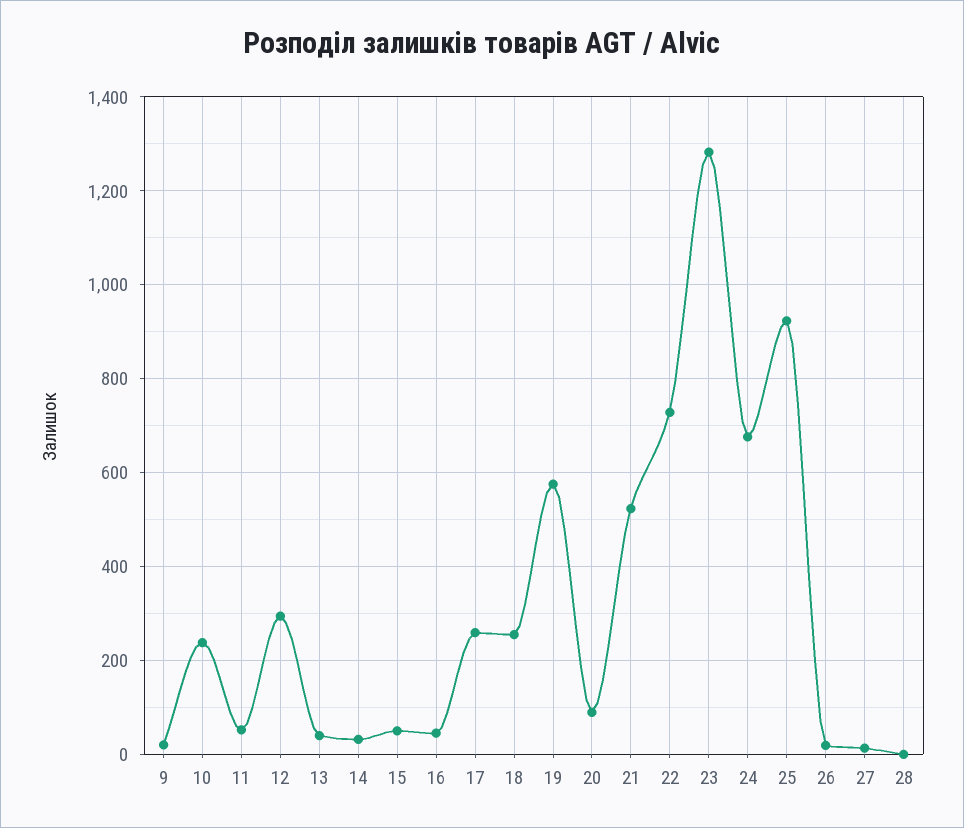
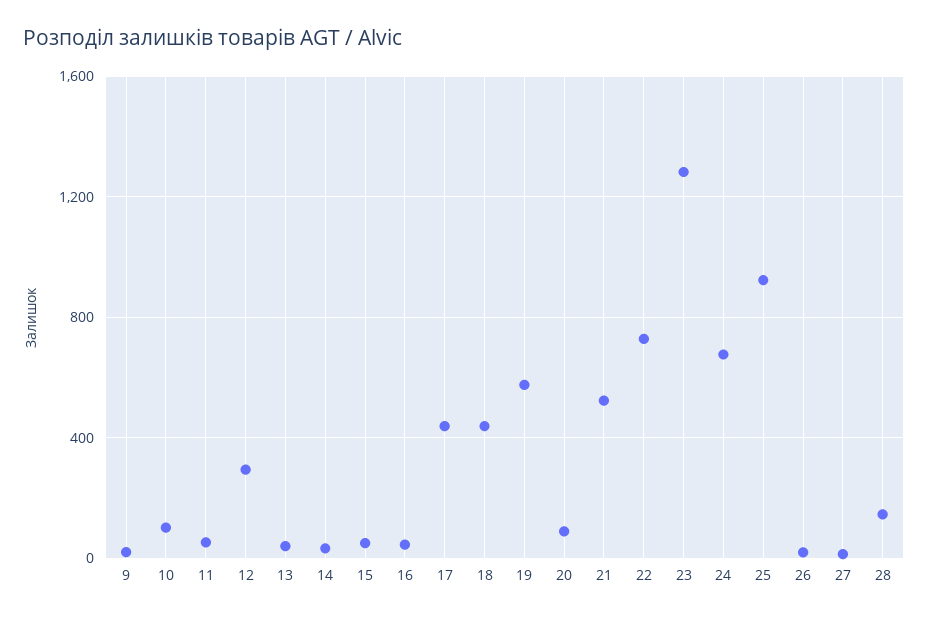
  {
    "9": 20,
-   "10": 240,
+   "10": 100,
    "11": 60,
    "12": 300,
    "13": 40,
    "14": 40,
    "15": 60,
    "16": 40,
-   "17": 260,
+   "17": 450,
-   "18": 260,
+   "18": 450,
    "19": 580,
    "20": 80,
    "21": 520,
    "22": 720,
    "23": 1280,
    "24": 680,
    "25": 920,
    "26": 20,
    "27": 20,
-   "28": 0
+   "28": 150
  }

